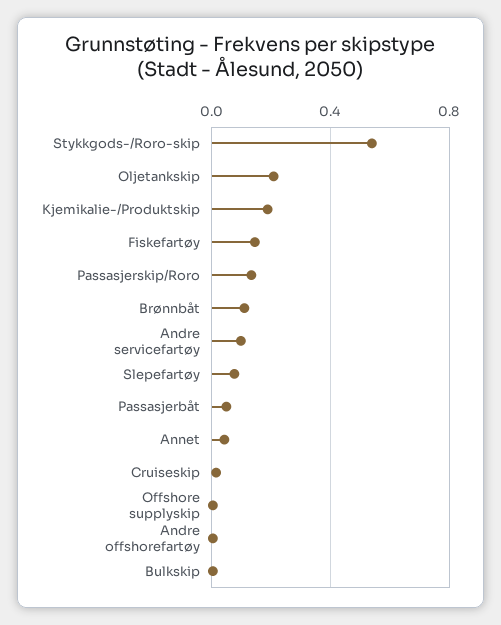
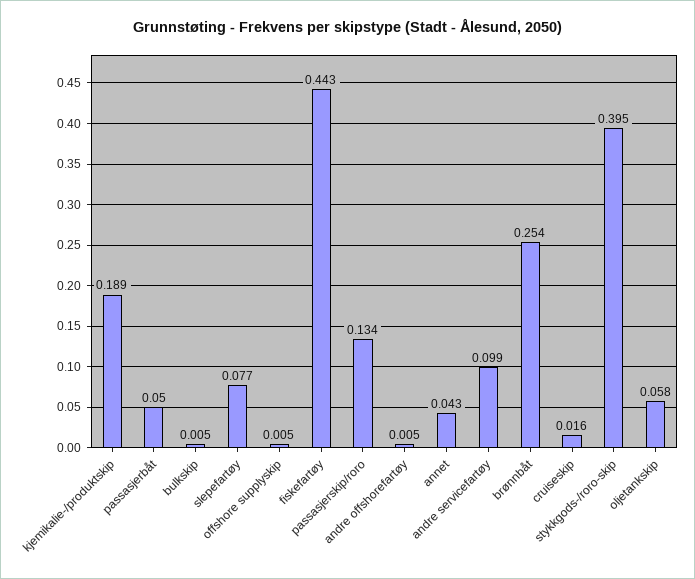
  {
-   "Stykkgods-/Roro-skip": 0.55,
+   "Stykkgods-/Roro-skip": 0.395,
-   "Oljetankskip": 0.2,
+   "Oljetankskip": 0.058,
    "Kjemikalie-/Produktskip": 0.189,
-   "Fiskefartøy": 0.15,
+   "Fiskefartøy": 0.443,
    "Passasjerskip/Roro": 0.134,
-   "Brønnbåt": 0.1,
+   "Brønnbåt": 0.254,
    "Andre servicefartøy": 0.099,
    "Slepefartøy": 0.077,
    "Passasjerbåt": 0.05,
    "Annet": 0.043,
    "Cruiseskip": 0.016,
    "Offshore supplyskip": 0.005,
    "Andre offshorefartøy": 0.005,
    "Bulkskip": 0.005
  }

